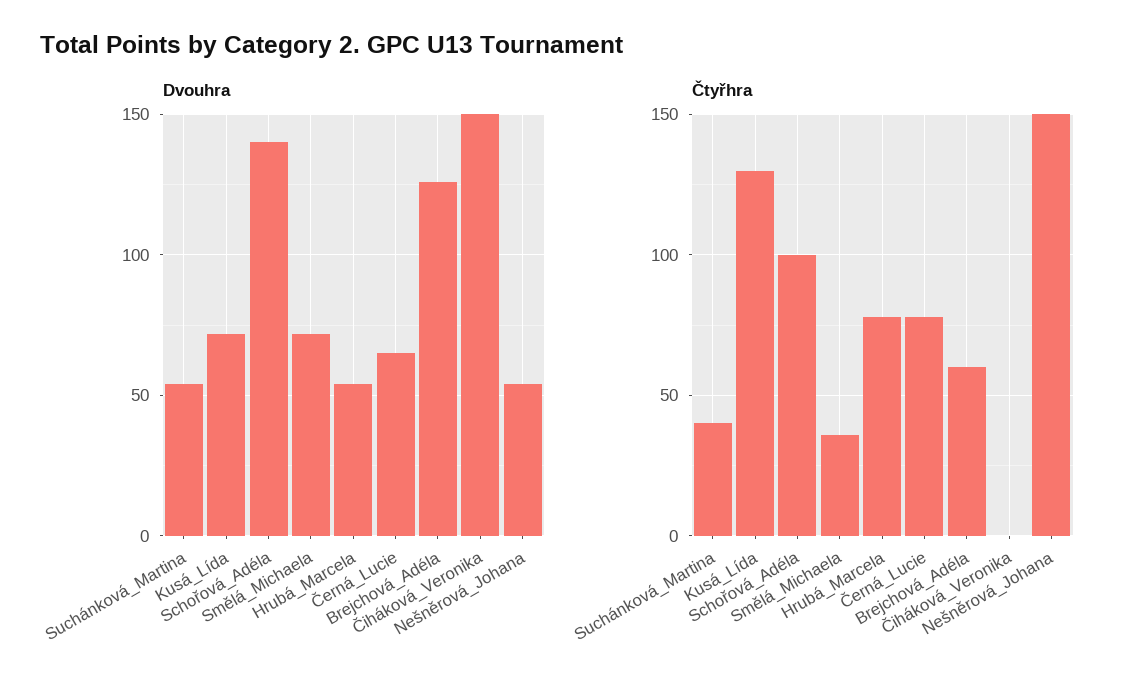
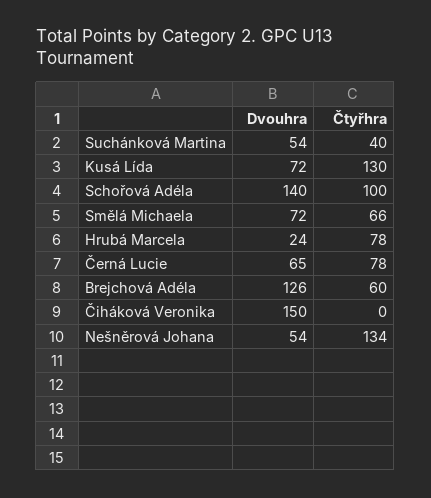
  {
    "Dvouhra": {
      "Suchánková_Martina": 54,
      "Kusá_Lída": 72,
      "Schořová_Adéla": 140,
      "Smělá_Michaela": 72,
-     "Hrubá_Marcela": 55,
+     "Hrubá_Marcela": 24,
      "Černá_Lucie": 65,
      "Brejchová_Adéla": 126,
      "Čiháková_Veronika": 150,
      "Nešněrová_Johana": 54
    },
    "Čtyřhra": {
      "Suchánková_Martina": 40,
      "Kusá_Lída": 130,
      "Schořová_Adéla": 100,
-     "Smělá_Michaela": 35,
+     "Smělá_Michaela": 66,
      "Hrubá_Marcela": 78,
      "Černá_Lucie": 78,
      "Brejchová_Adéla": 60,
      "Čiháková_Veronika": 0,
-     "Nešněrová_Johana": 150
+     "Nešněrová_Johana": 134
    }
  }

